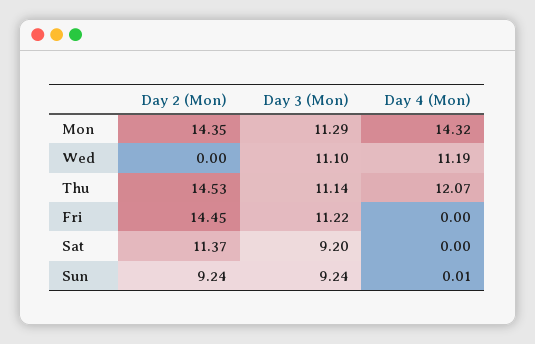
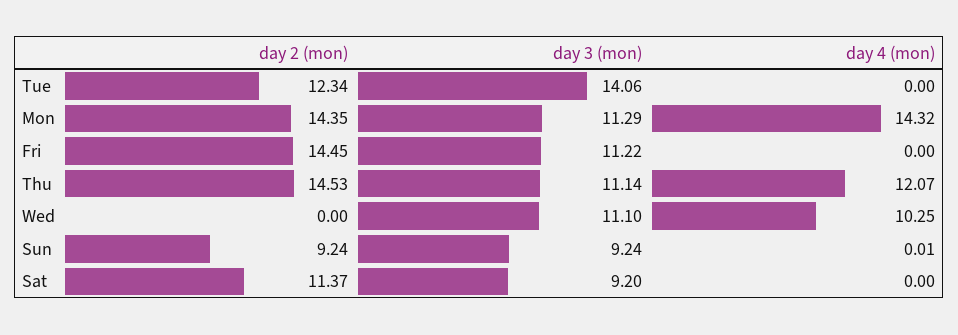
  {
    "Day 2 (Mon)": {
      "Mon": 14.35,
      "Wed": 0,
      "Thu": 14.53,
      "Fri": 14.45,
      "Sat": 11.37,
-     "Sun": 9.24
+     "Sun": 9.24,
+     "Tue": 12.34
    },
    "Day 3 (Mon)": {
      "Mon": 11.29,
      "Wed": 11.1,
      "Thu": 11.14,
      "Fri": 11.22,
      "Sat": 9.2,
-     "Sun": 9.24
+     "Sun": 9.24,
+     "Tue": 14.06
    },
    "Day 4 (Mon)": {
      "Mon": 14.32,
-     "Wed": 11.19,
+     "Wed": 10.25,
      "Thu": 12.07,
      "Fri": 0,
      "Sat": 0,
-     "Sun": 0.01
+     "Sun": 0.01,
+     "Tue": 0
    }
  }

